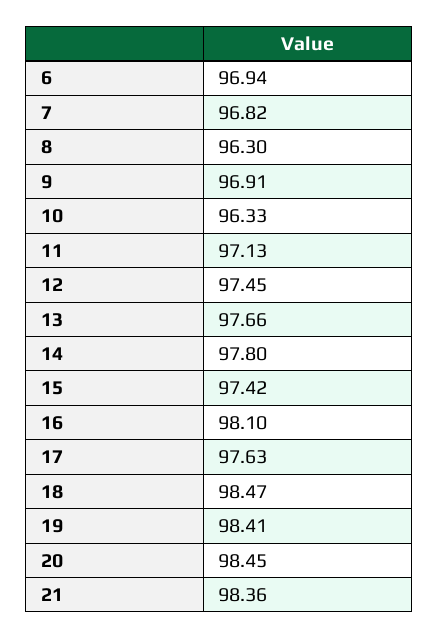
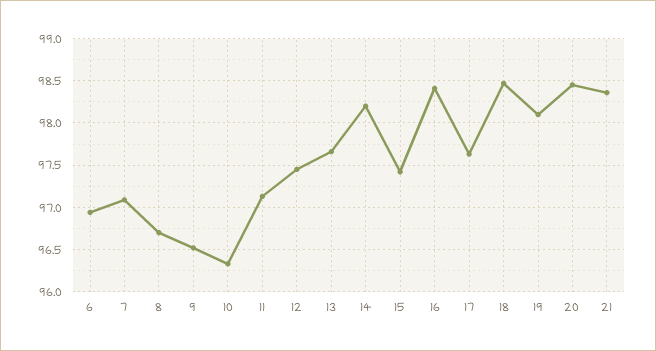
  {
    "6": 96.94,
-   "7": 96.82,
+   "7": 97.1,
-   "8": 96.3,
+   "8": 96.7,
-   "9": 96.91,
+   "9": 96.5,
    "10": 96.33,
    "11": 97.13,
    "12": 97.45,
    "13": 97.66,
-   "14": 97.8,
+   "14": 98.2,
    "15": 97.42,
-   "16": 98.1,
+   "16": 98.4,
    "17": 97.63,
    "18": 98.47,
-   "19": 98.41,
+   "19": 98.1,
    "20": 98.45,
    "21": 98.36
  }

